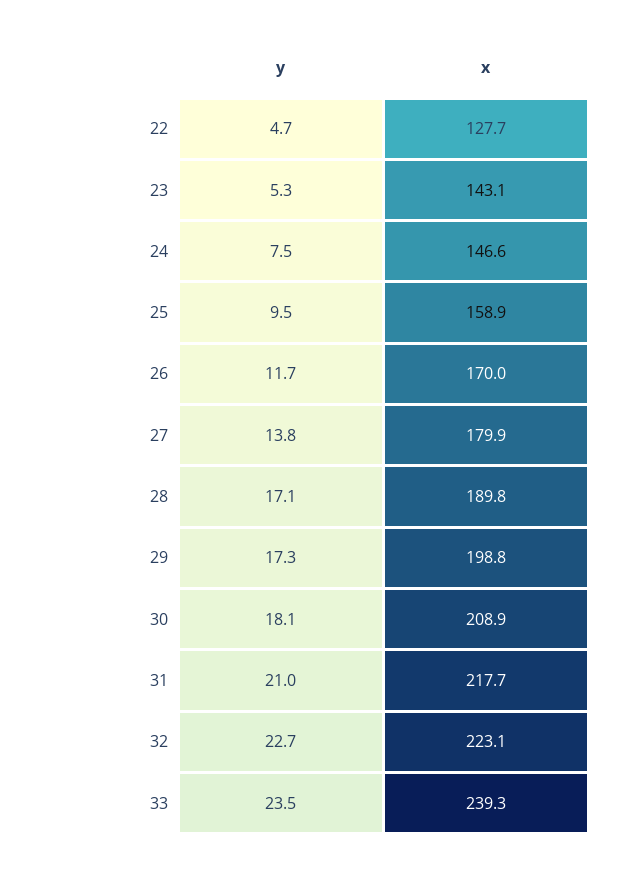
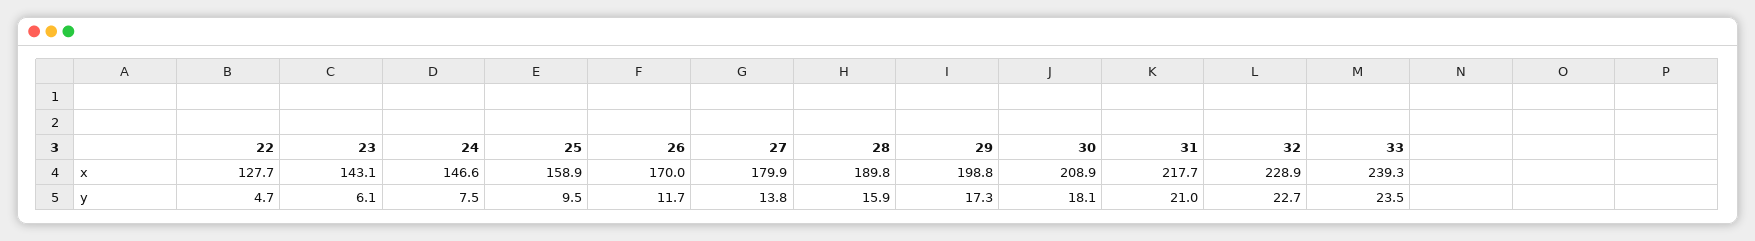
  {
    "y": {
      "22": 4.7,
-     "23": 5.3,
+     "23": 6.1,
      "24": 7.5,
      "25": 9.5,
      "26": 11.7,
      "27": 13.8,
-     "28": 17.1,
+     "28": 15.9,
      "29": 17.3,
      "30": 18.1,
      "31": 21,
      "32": 22.7,
      "33": 23.5
    },
    "x": {
      "22": 127.7,
      "23": 143.1,
      "24": 146.6,
      "25": 158.9,
      "26": 170,
      "27": 179.9,
      "28": 189.8,
      "29": 198.8,
      "30": 208.9,
      "31": 217.7,
-     "32": 223.1,
+     "32": 228.9,
      "33": 239.3
    }
  }

